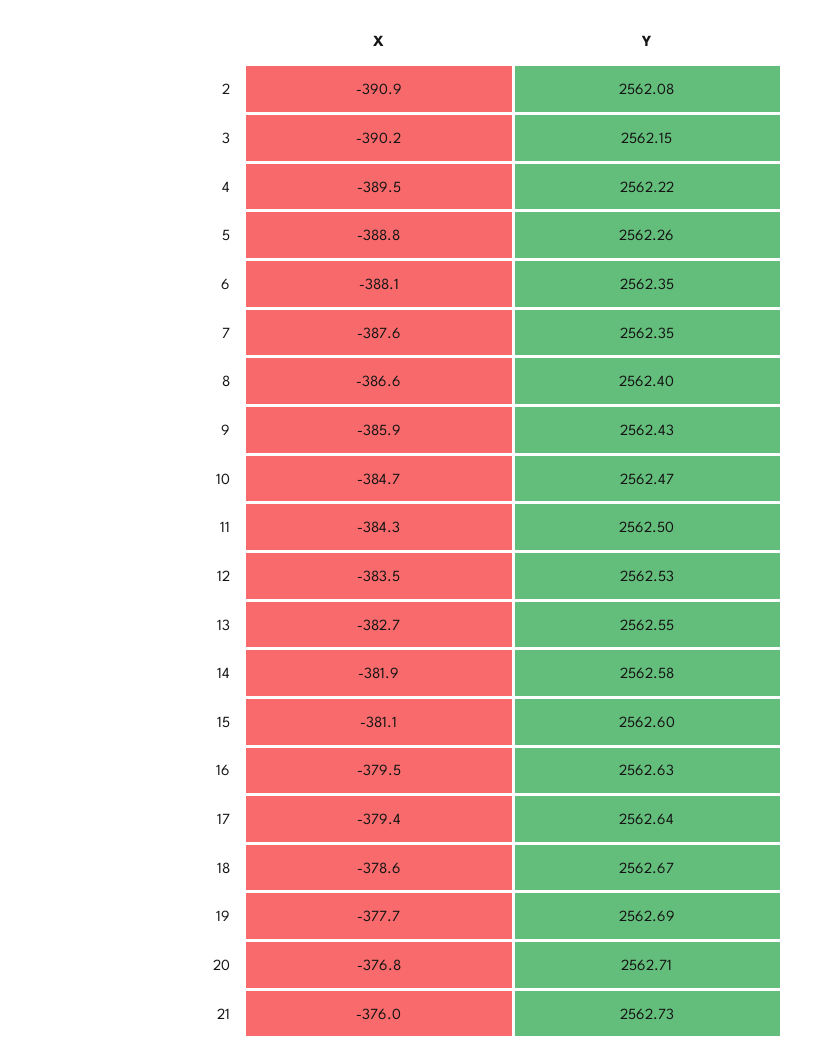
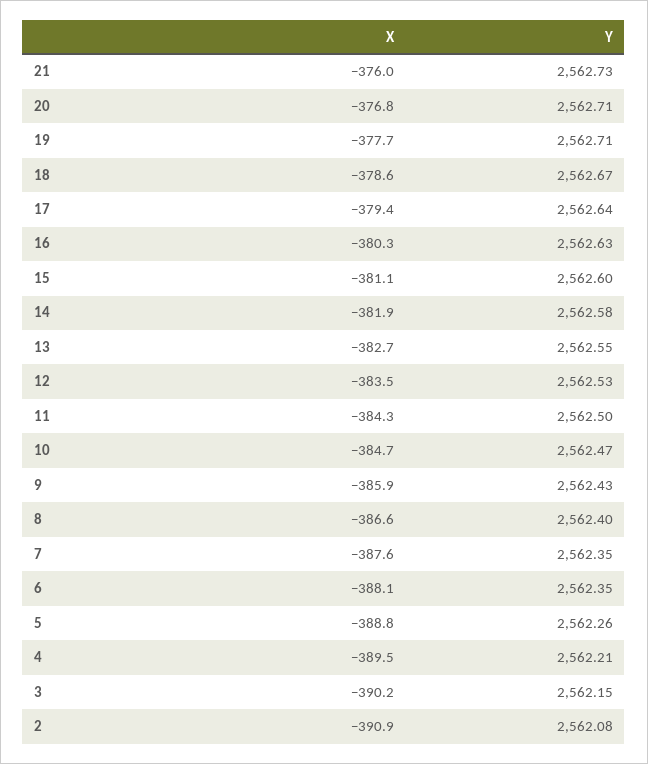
  {
    "X": {
      "2": -390.9,
      "3": -390.2,
      "4": -389.5,
      "5": -388.8,
      "6": -388.1,
      "7": -387.6,
      "8": -386.6,
      "9": -385.9,
      "10": -384.7,
      "11": -384.3,
      "12": -383.5,
      "13": -382.7,
      "14": -381.9,
      "15": -381.1,
-     "16": -379.5,
+     "16": -380.3,
      "17": -379.4,
      "18": -378.6,
      "19": -377.7,
      "20": -376.8,
      "21": -376
    },
    "Y": {
      "2": 2562.08,
      "3": 2562.15,
-     "4": 2562.22,
+     "4": 2562.21,
      "5": 2562.26,
      "6": 2562.35,
      "7": 2562.35,
      "8": 2562.4,
      "9": 2562.43,
      "10": 2562.47,
      "11": 2562.5,
      "12": 2562.53,
      "13": 2562.55,
      "14": 2562.58,
      "15": 2562.6,
      "16": 2562.63,
      "17": 2562.64,
      "18": 2562.67,
-     "19": 2562.69,
+     "19": 2562.71,
      "20": 2562.71,
      "21": 2562.73
    }
  }

